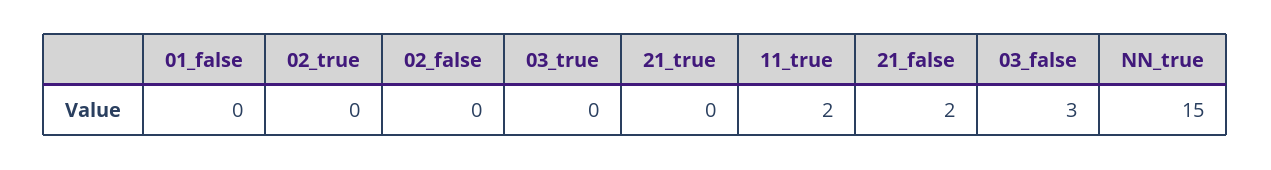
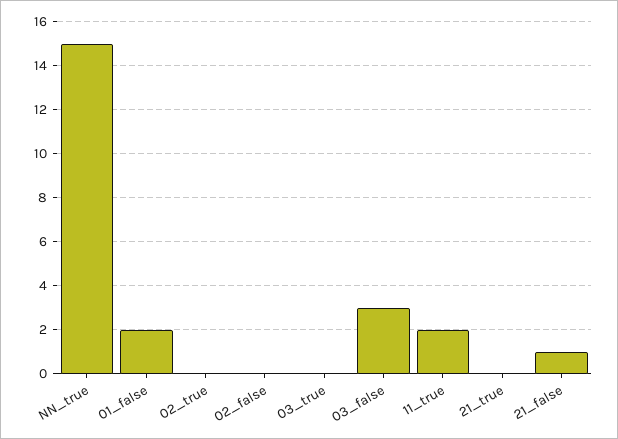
  {
-   "01_false": 0,
+   "01_false": 2,
    "02_true": 0,
    "02_false": 0,
    "03_true": 0,
    "21_true": 0,
    "11_true": 2,
-   "21_false": 2,
+   "21_false": 1,
    "03_false": 3,
    "NN_true": 15
  }

